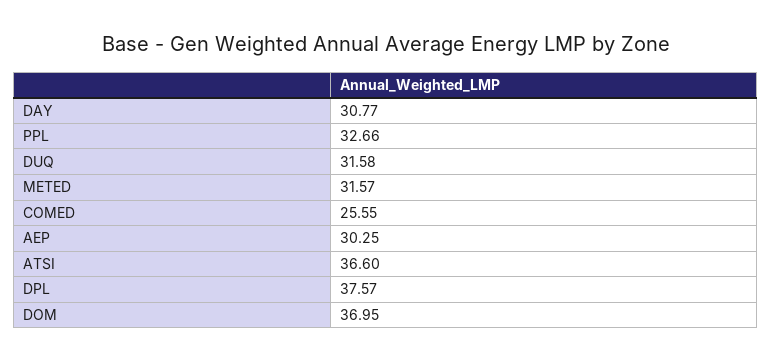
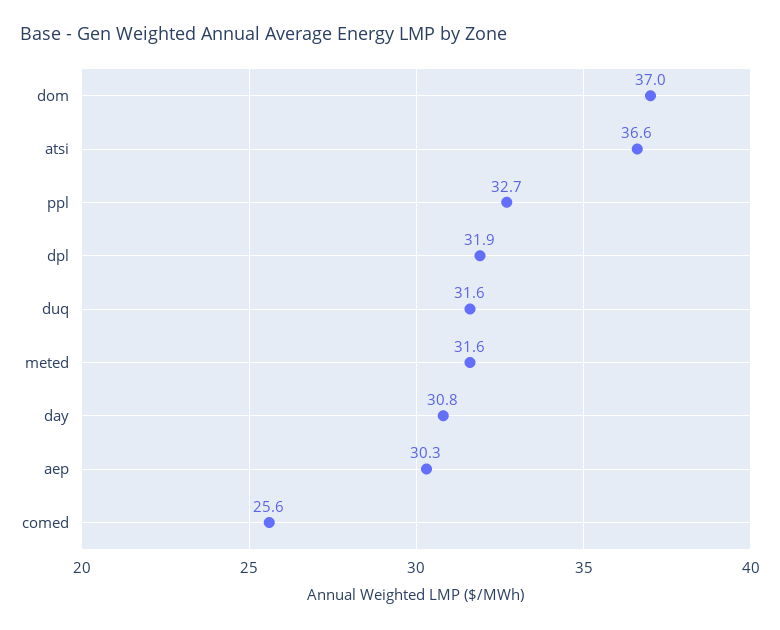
  {
    "DAY": 30.77,
    "PPL": 32.66,
    "DUQ": 31.58,
    "METED": 31.57,
    "COMED": 25.55,
    "AEP": 30.25,
    "ATSI": 36.6,
-   "DPL": 37.57,
+   "DPL": 31.9,
    "DOM": 36.95
  }

